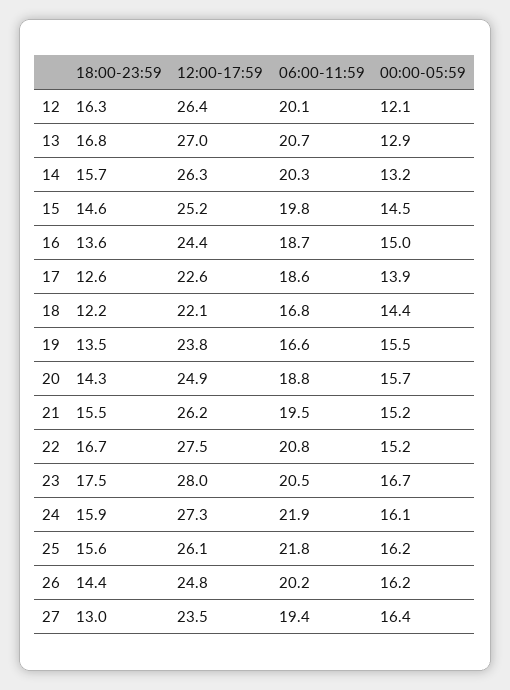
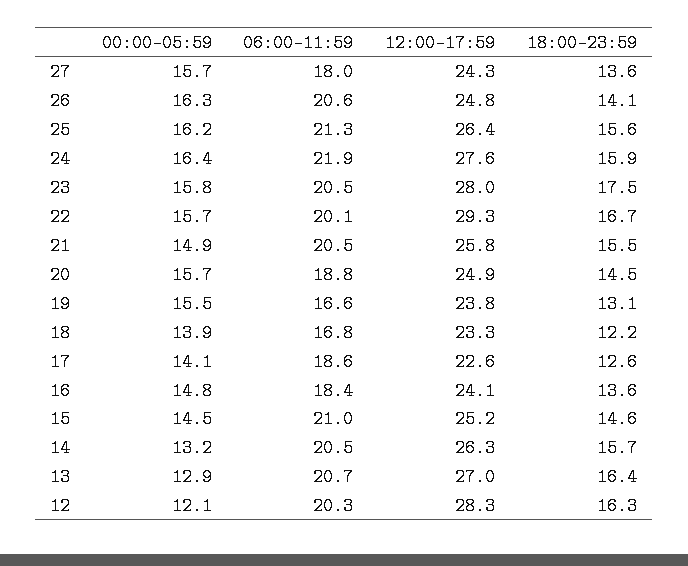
  {
    "18:00-23:59": {
      "12": 16.3,
-     "13": 16.8,
+     "13": 16.4,
      "14": 15.7,
      "15": 14.6,
      "16": 13.6,
      "17": 12.6,
      "18": 12.2,
-     "19": 13.5,
+     "19": 13.1,
-     "20": 14.3,
+     "20": 14.5,
      "21": 15.5,
      "22": 16.7,
      "23": 17.5,
      "24": 15.9,
      "25": 15.6,
-     "26": 14.4,
+     "26": 14.1,
-     "27": 13
+     "27": 13.6
    },
    "12:00-17:59": {
-     "12": 26.4,
+     "12": 28.3,
      "13": 27,
      "14": 26.3,
      "15": 25.2,
-     "16": 24.4,
+     "16": 24.1,
      "17": 22.6,
-     "18": 22.1,
+     "18": 23.3,
      "19": 23.8,
      "20": 24.9,
-     "21": 26.2,
+     "21": 25.8,
-     "22": 27.5,
+     "22": 29.3,
      "23": 28,
-     "24": 27.3,
+     "24": 27.6,
-     "25": 26.1,
+     "25": 26.4,
      "26": 24.8,
-     "27": 23.5
+     "27": 24.3
    },
    "06:00-11:59": {
-     "12": 20.1,
+     "12": 20.3,
      "13": 20.7,
-     "14": 20.3,
+     "14": 20.5,
-     "15": 19.8,
+     "15": 21,
-     "16": 18.7,
+     "16": 18.4,
      "17": 18.6,
      "18": 16.8,
      "19": 16.6,
      "20": 18.8,
-     "21": 19.5,
+     "21": 20.5,
-     "22": 20.8,
+     "22": 20.1,
      "23": 20.5,
      "24": 21.9,
-     "25": 21.8,
+     "25": 21.3,
-     "26": 20.2,
+     "26": 20.6,
-     "27": 19.4
+     "27": 18
    },
    "00:00-05:59": {
      "12": 12.1,
      "13": 12.9,
      "14": 13.2,
      "15": 14.5,
-     "16": 15,
+     "16": 14.8,
-     "17": 13.9,
+     "17": 14.1,
-     "18": 14.4,
+     "18": 13.9,
      "19": 15.5,
      "20": 15.7,
-     "21": 15.2,
+     "21": 14.9,
-     "22": 15.2,
+     "22": 15.7,
-     "23": 16.7,
+     "23": 15.8,
-     "24": 16.1,
+     "24": 16.4,
      "25": 16.2,
-     "26": 16.2,
+     "26": 16.3,
-     "27": 16.4
+     "27": 15.7
    }
  }

